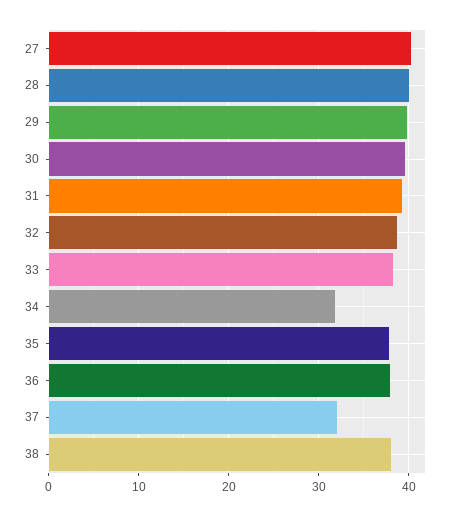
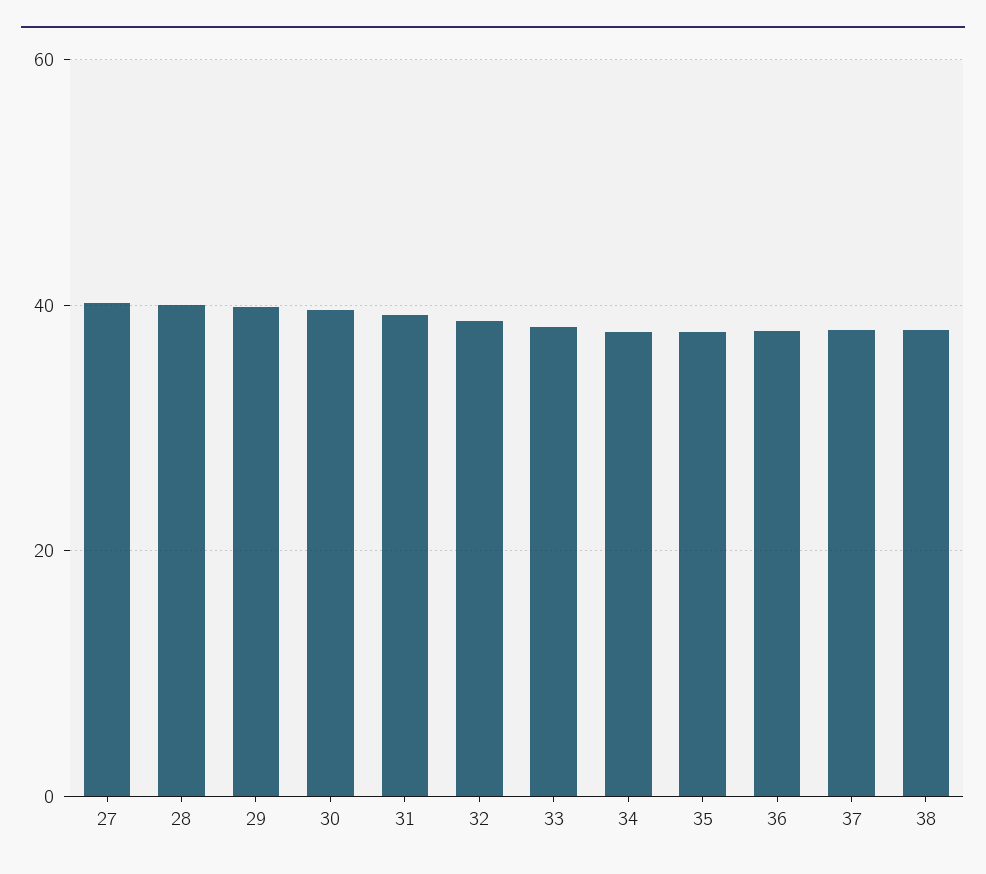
  {
    "27": 40,
    "28": 40,
    "29": 40,
    "30": 40,
    "31": 39,
    "32": 39,
    "33": 38,
-   "34": 32,
+   "34": 38,
    "35": 38,
    "36": 38,
-   "37": 32,
+   "37": 38,
    "38": 38
  }

